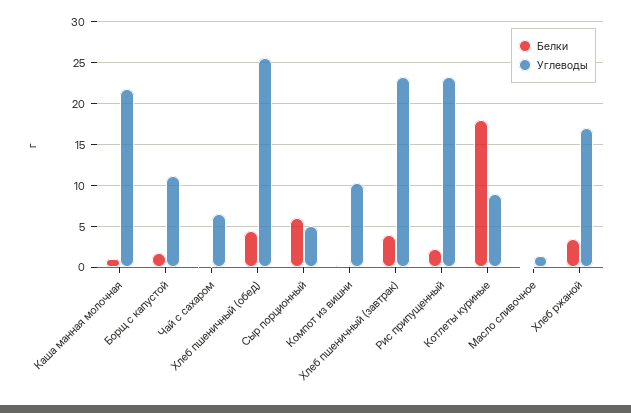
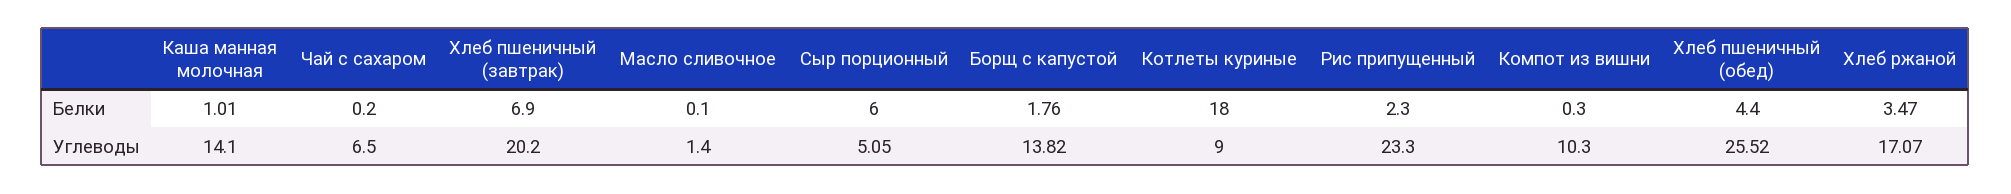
  {
    "Белки": {
      "Каша манная молочная": 1.01,
      "Борщ с капустой": 1.76,
      "Чай с сахаром": 0.2,
      "Хлеб пшеничный (обед)": 4.4,
      "Сыр порционный": 6,
      "Компот из вишни": 0.3,
-     "Хлеб пшеничный (завтрак)": 4,
+     "Хлеб пшеничный (завтрак)": 6.9,
      "Рис припущенный": 2.3,
      "Котлеты куриные": 18,
      "Масло сливочное": 0.1,
      "Хлеб ржаной": 3.47
    },
    "Углеводы": {
-     "Каша манная молочная": 22,
+     "Каша манная молочная": 14.1,
-     "Борщ с капустой": 11,
+     "Борщ с капустой": 13.82,
      "Чай с сахаром": 6.5,
      "Хлеб пшеничный (обед)": 25.52,
      "Сыр порционный": 5.05,
      "Компот из вишни": 10.3,
-     "Хлеб пшеничный (завтрак)": 23,
+     "Хлеб пшеничный (завтрак)": 20.2,
      "Рис припущенный": 23.3,
      "Котлеты куриные": 9,
      "Масло сливочное": 1.4,
      "Хлеб ржаной": 17.07
    }
  }

